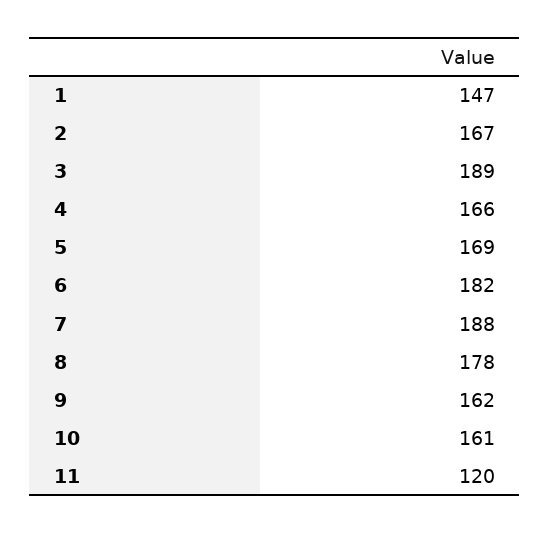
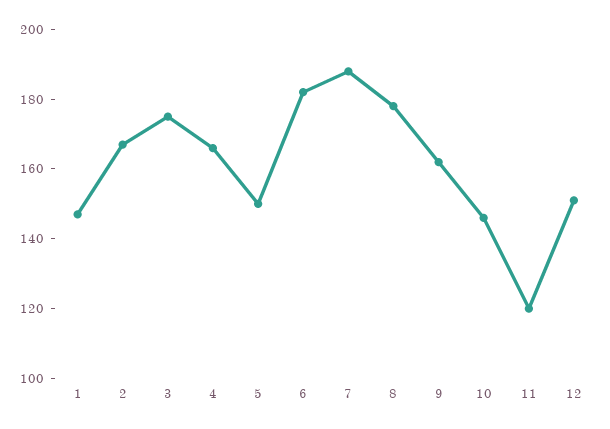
  {
    "1": 147,
    "2": 167,
-   "3": 189,
+   "3": 175,
    "4": 166,
-   "5": 169,
+   "5": 150,
    "6": 182,
    "7": 188,
    "8": 178,
    "9": 162,
-   "10": 161,
+   "10": 145,
-   "11": 120
+   "11": 120,
+   "12": 150
  }

